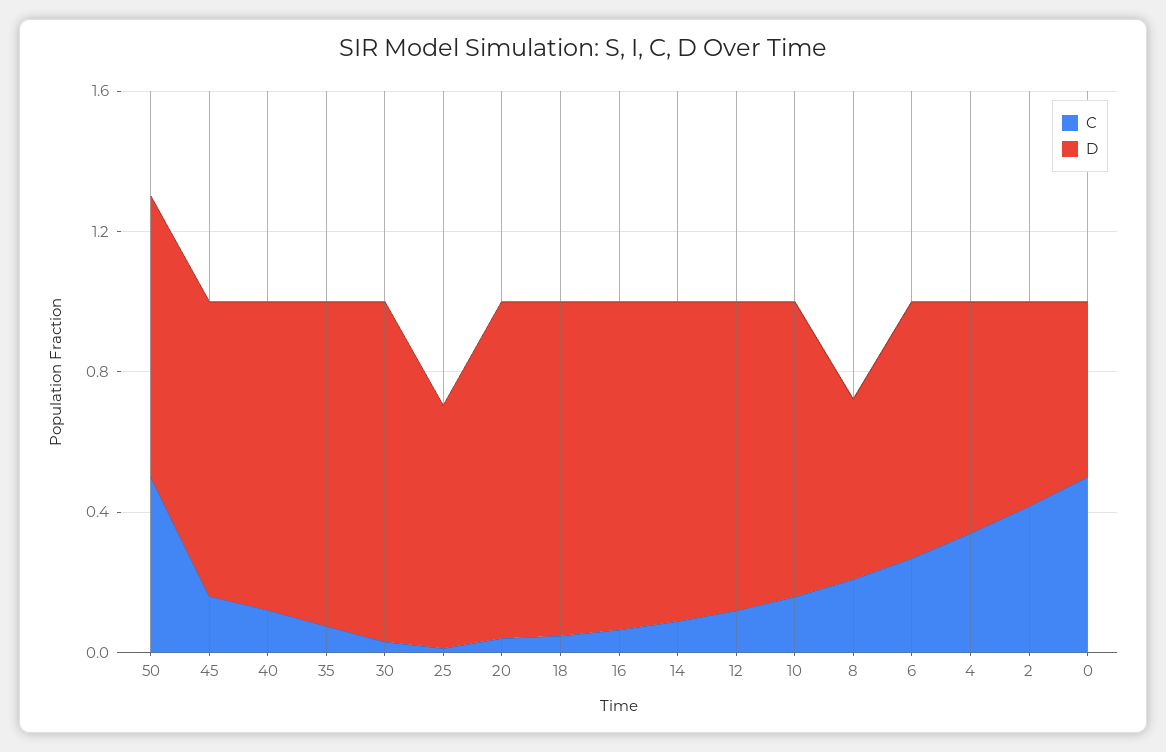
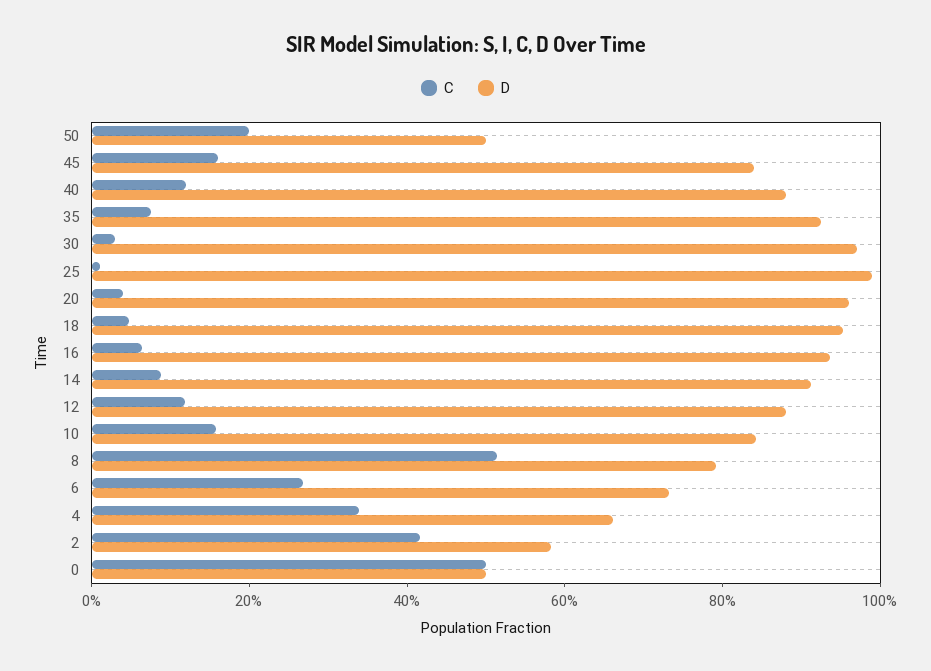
  {
    "C": {
-     "50": 0.5,
+     "50": 0.2,
      "45": 0.15,
      "40": 0.1,
      "35": 0.1,
      "30": 0.05,
      "25": 0,
      "20": 0.05,
      "18": 0.05,
      "16": 0.05,
      "14": 0.1,
      "12": 0.1,
      "10": 0.15,
-     "8": 0.2,
+     "8": 0.5,
      "6": 0.25,
      "4": 0.35,
      "2": 0.4,
      "0": 0.5
    },
    "D": {
-     "50": 0.8,
+     "50": 0.5,
      "45": 0.85,
      "40": 0.9,
      "35": 0.95,
      "30": 0.95,
-     "25": 0.7,
+     "25": 1,
      "20": 0.95,
      "18": 0.95,
      "16": 0.95,
      "14": 0.9,
      "12": 0.9,
      "10": 0.85,
-     "8": 0.5,
+     "8": 0.8,
      "6": 0.75,
      "4": 0.65,
      "2": 0.6,
      "0": 0.5
    }
  }

